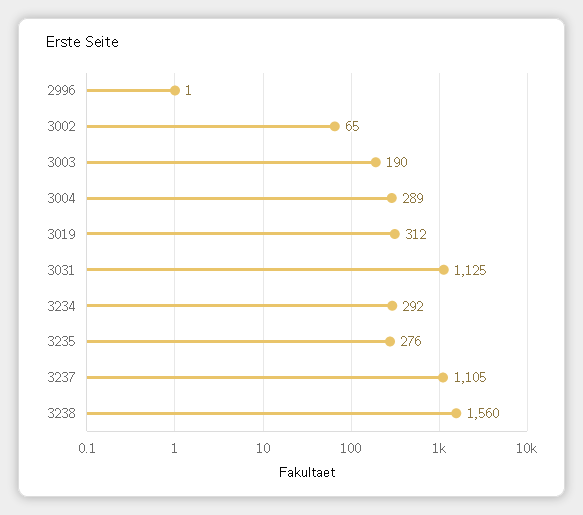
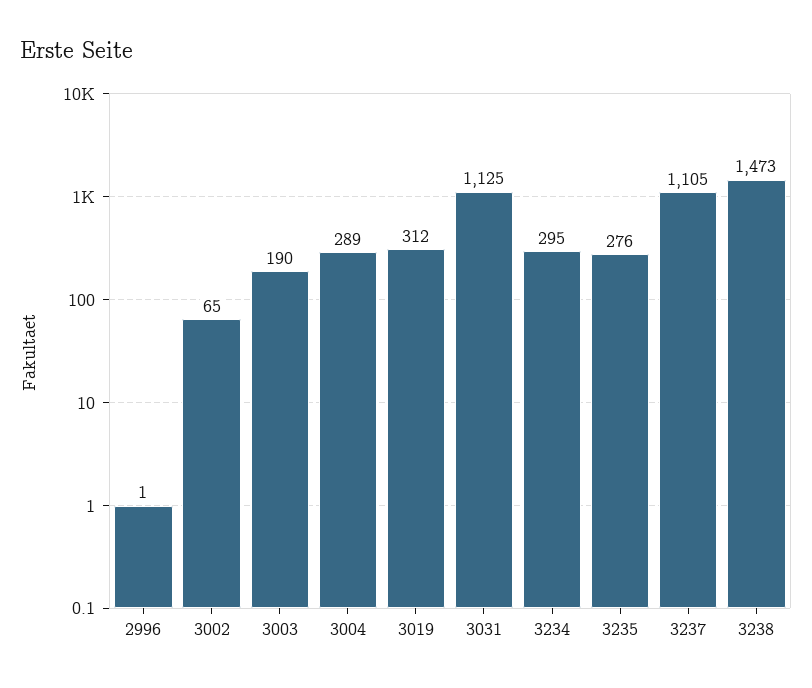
  {
    "2996": 1,
    "3002": 65,
    "3003": 190,
    "3004": 289,
    "3019": 312,
    "3031": 1125,
-   "3234": 292,
+   "3234": 295,
    "3235": 276,
    "3237": 1105,
-   "3238": 1560
+   "3238": 1473
  }

